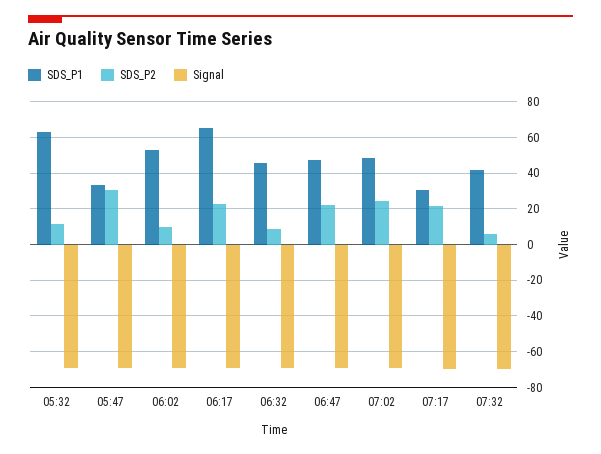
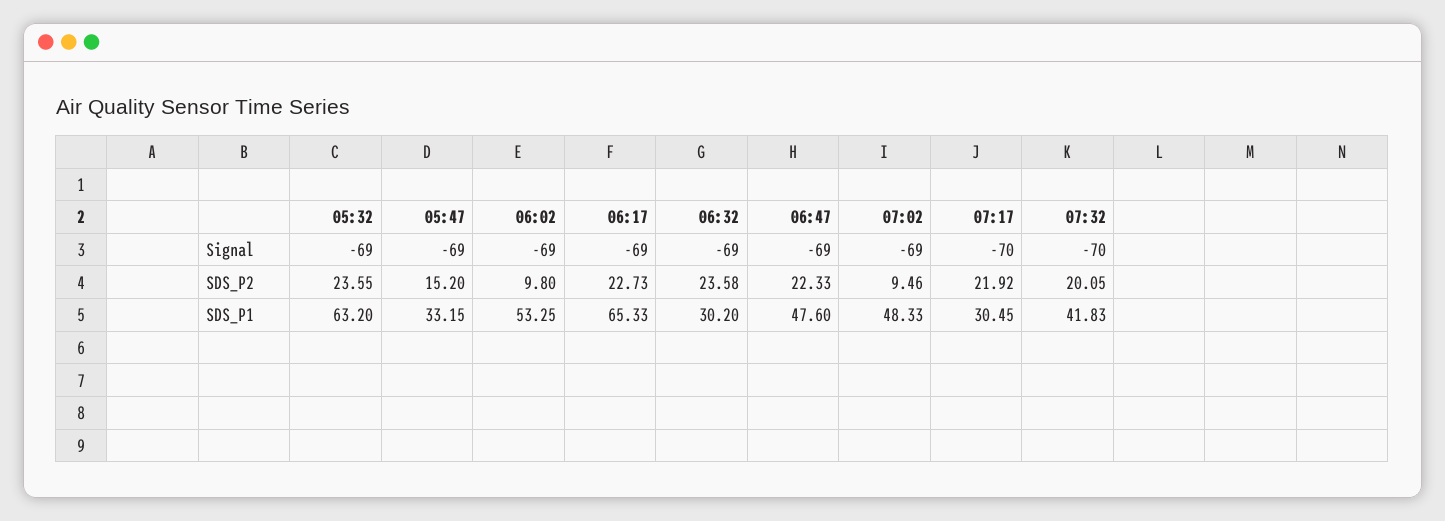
  {
    "SDS_P1": {
      "05:32": 63.2,
      "05:47": 33.15,
      "06:02": 53.25,
      "06:17": 65.33,
-     "06:32": 45,
+     "06:32": 30.2,
      "06:47": 47.6,
      "07:02": 48.33,
      "07:17": 30.45,
      "07:32": 41.83
    },
    "SDS_P2": {
-     "05:32": 10,
+     "05:32": 23.55,
-     "05:47": 30,
+     "05:47": 15.2,
      "06:02": 9.8,
      "06:17": 22.73,
-     "06:32": 10,
+     "06:32": 23.58,
      "06:47": 22.33,
-     "07:02": 25,
+     "07:02": 9.46,
      "07:17": 21.92,
-     "07:32": 5
+     "07:32": 20.05
    },
    "Signal": {
      "05:32": -69,
      "05:47": -69,
      "06:02": -69,
      "06:17": -69,
      "06:32": -69,
      "06:47": -69,
      "07:02": -69,
      "07:17": -70,
      "07:32": -70
    }
  }

